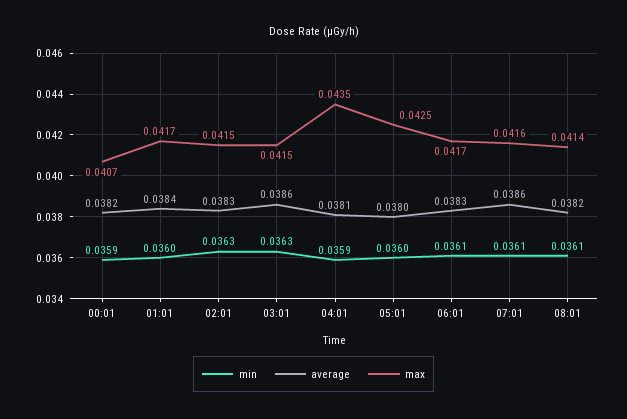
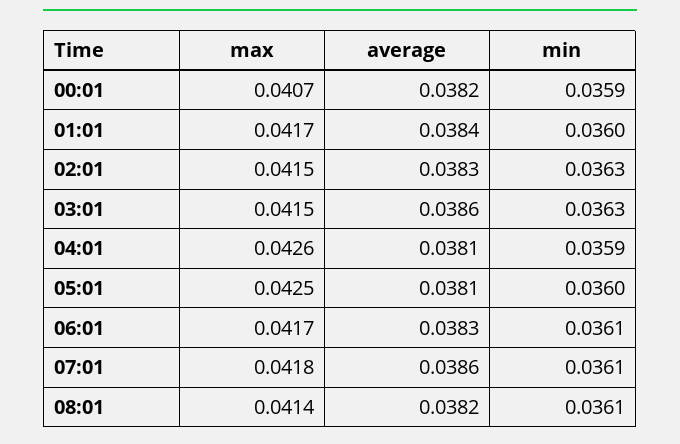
  {
    "min": {
      "00:01": 0.0359,
      "01:01": 0.036,
      "02:01": 0.0363,
      "03:01": 0.0363,
      "04:01": 0.0359,
      "05:01": 0.036,
      "06:01": 0.0361,
      "07:01": 0.0361,
      "08:01": 0.0361
    },
    "average": {
      "00:01": 0.0382,
      "01:01": 0.0384,
      "02:01": 0.0383,
      "03:01": 0.0386,
      "04:01": 0.0381,
-     "05:01": 0.038,
+     "05:01": 0.0381,
      "06:01": 0.0383,
      "07:01": 0.0386,
      "08:01": 0.0382
    },
    "max": {
      "00:01": 0.0407,
      "01:01": 0.0417,
      "02:01": 0.0415,
      "03:01": 0.0415,
-     "04:01": 0.0435,
+     "04:01": 0.0426,
      "05:01": 0.0425,
      "06:01": 0.0417,
-     "07:01": 0.0416,
+     "07:01": 0.0418,
      "08:01": 0.0414
    }
  }

